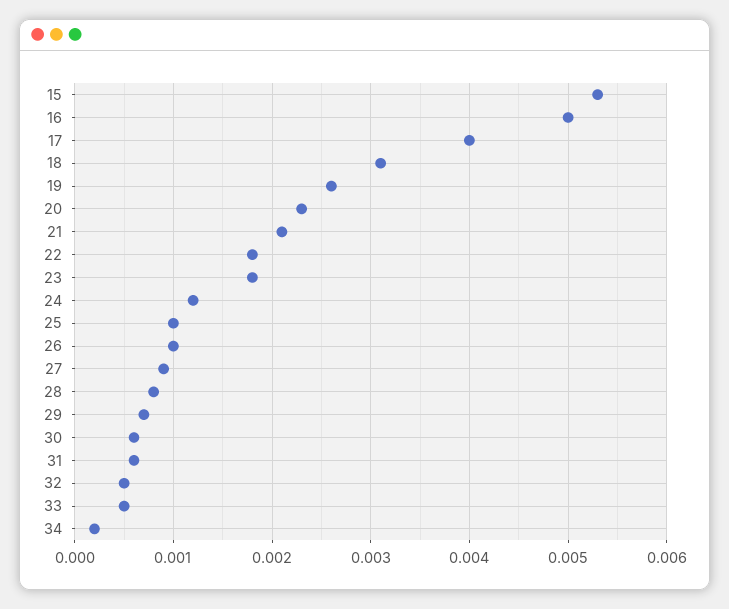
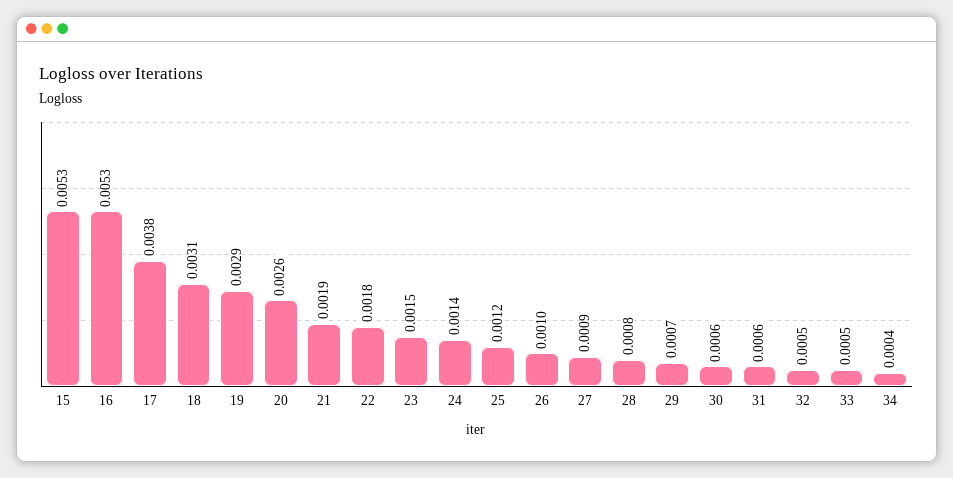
  {
    "15": 0.0053,
-   "16": 0.005,
+   "16": 0.0053,
-   "17": 0.004,
+   "17": 0.0038,
    "18": 0.0031,
-   "19": 0.0026,
+   "19": 0.0029,
-   "20": 0.0023,
+   "20": 0.0026,
-   "21": 0.0021,
+   "21": 0.0019,
    "22": 0.0018,
-   "23": 0.0018,
+   "23": 0.0015,
-   "24": 0.0012,
+   "24": 0.0014,
-   "25": 0.001,
+   "25": 0.0012,
    "26": 0.001,
    "27": 0.0009,
    "28": 0.0008,
    "29": 0.0007,
    "30": 0.0006,
    "31": 0.0006,
    "32": 0.0005,
    "33": 0.0005,
-   "34": 0.0002
+   "34": 0.0004
  }

